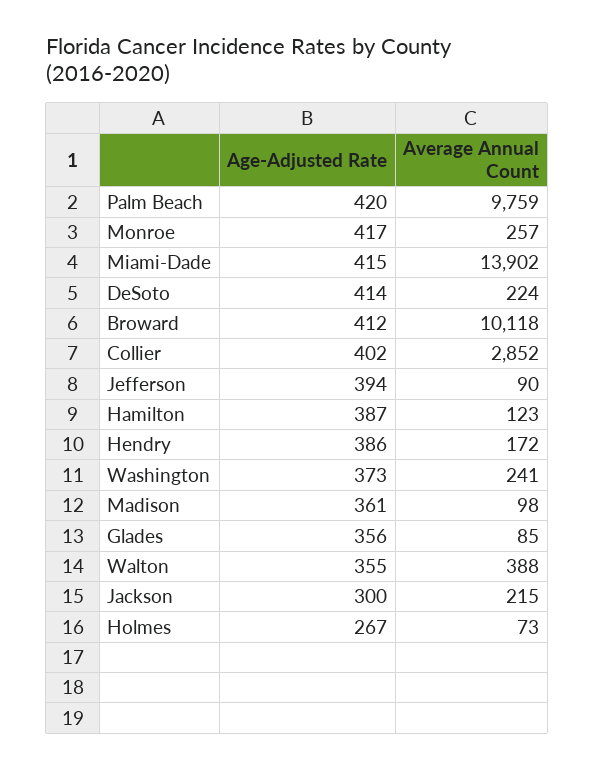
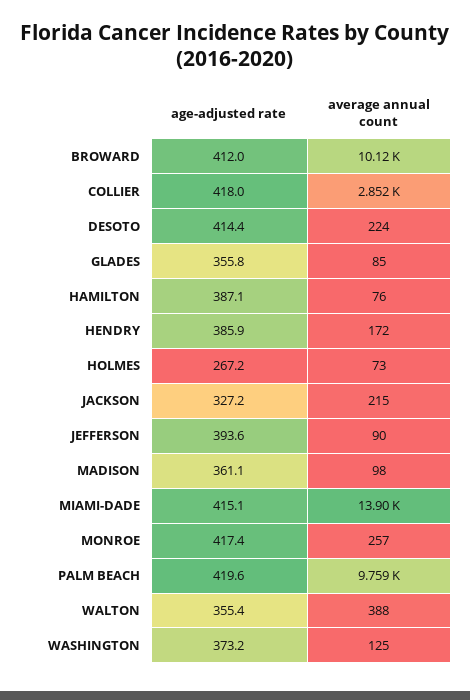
  {
    "Age-Adjusted Rate": {
      "Palm Beach": 419.6,
      "Monroe": 417.4,
      "Miami-Dade": 415.1,
      "DeSoto": 414.4,
      "Broward": 412,
-     "Collier": 402,
+     "Collier": 418,
      "Jefferson": 393.6,
      "Hamilton": 387.1,
      "Hendry": 385.9,
      "Washington": 373.2,
      "Madison": 361.1,
      "Glades": 355.8,
      "Walton": 355.4,
-     "Jackson": 300,
+     "Jackson": 327.2,
      "Holmes": 267.2
    },
    "Average Annual Count": {
      "Palm Beach": 9759,
      "Monroe": 257,
      "Miami-Dade": 13902,
      "DeSoto": 224,
      "Broward": 10118,
      "Collier": 2852,
      "Jefferson": 90,
-     "Hamilton": 123,
+     "Hamilton": 76,
      "Hendry": 172,
-     "Washington": 241,
+     "Washington": 125,
      "Madison": 98,
      "Glades": 85,
      "Walton": 388,
      "Jackson": 215,
      "Holmes": 73
    }
  }

